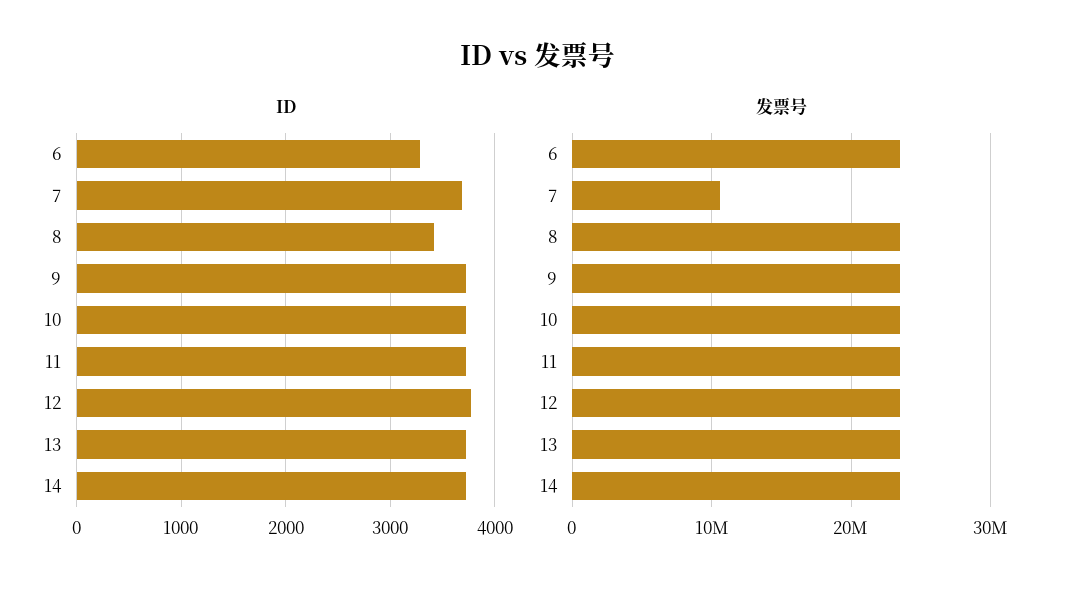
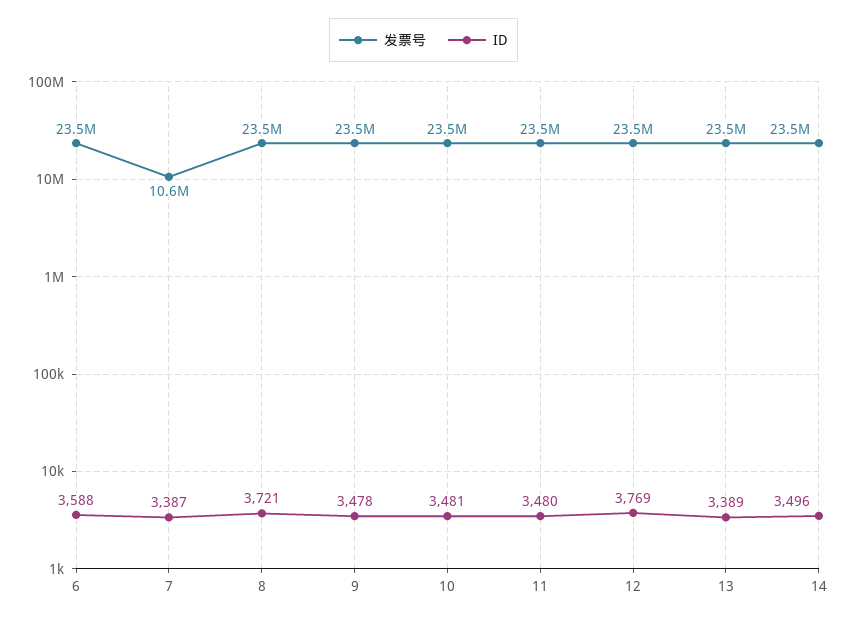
  {
    "ID": {
-     "6": 3300,
+     "6": 3588,
-     "7": 3700,
+     "7": 3387,
-     "8": 3400,
+     "8": 3721,
-     "9": 3700,
+     "9": 3478,
-     "10": 3700,
+     "10": 3481,
-     "11": 3700,
+     "11": 3480,
      "12": 3769,
-     "13": 3700,
+     "13": 3389,
-     "14": 3700
+     "14": 3496
    },
    "发票号": {
      "6": 23500000,
      "7": 10600000,
      "8": 23500000,
      "9": 23500000,
      "10": 23500000,
      "11": 23500000,
      "12": 23500000,
      "13": 23500000,
      "14": 23500000
    }
  }

